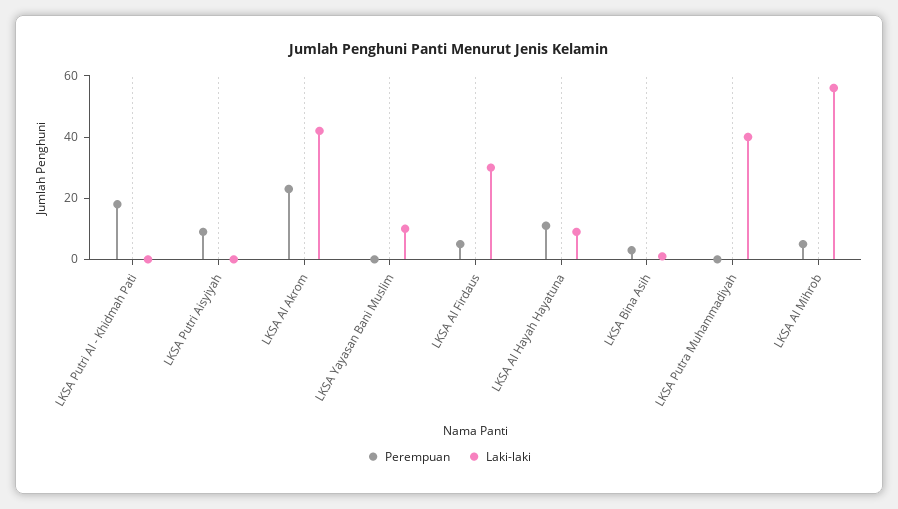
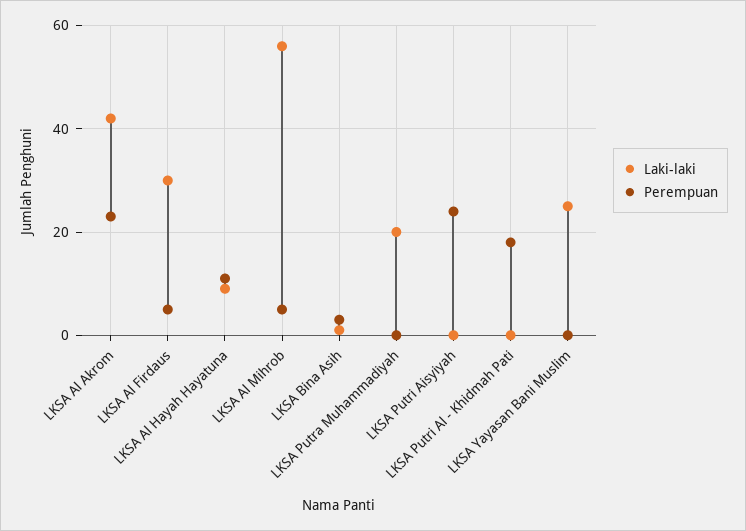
  {
    "Perempuan": {
      "LKSA Putri Al - Khidmah Pati": 20,
-     "LKSA Putri Aisyiyah": 10,
+     "LKSA Putri Aisyiyah": 25,
      "LKSA Al Akrom": 25,
      "LKSA Yayasan Bani Muslim": 0,
      "LKSA Al Firdaus": 5,
      "LKSA Al Hayah Hayatuna": 10,
      "LKSA Bina Asih": 5,
      "LKSA Putra Muhammadiyah": 0,
      "LKSA Al Mihrob": 5
    },
    "Laki-laki": {
      "LKSA Putri Al - Khidmah Pati": 0,
      "LKSA Putri Aisyiyah": 0,
      "LKSA Al Akrom": 40,
-     "LKSA Yayasan Bani Muslim": 10,
+     "LKSA Yayasan Bani Muslim": 25,
      "LKSA Al Firdaus": 30,
      "LKSA Al Hayah Hayatuna": 10,
      "LKSA Bina Asih": 0,
-     "LKSA Putra Muhammadiyah": 40,
+     "LKSA Putra Muhammadiyah": 20,
      "LKSA Al Mihrob": 55
    }
  }

